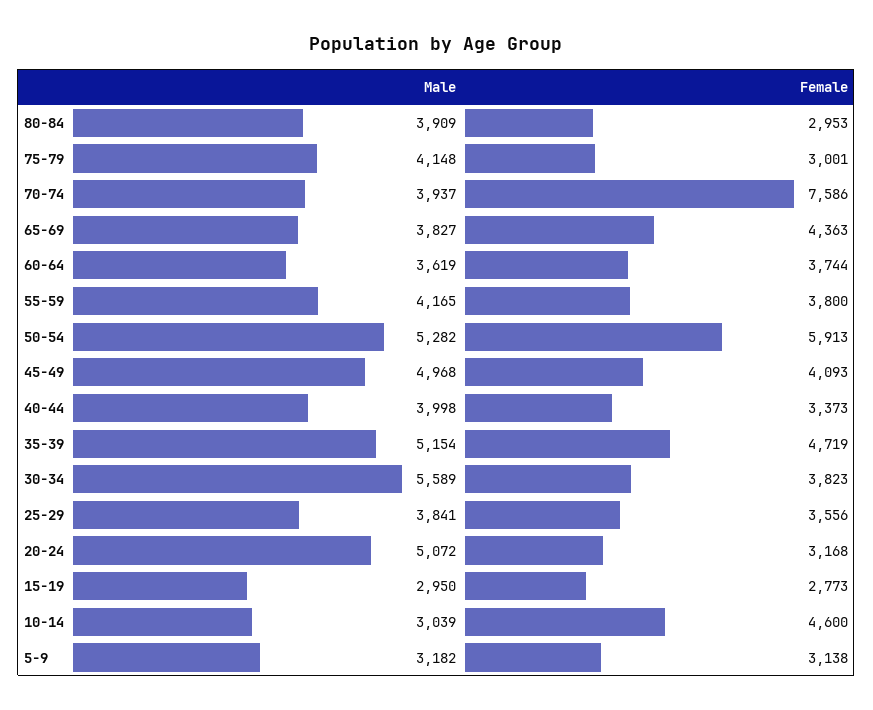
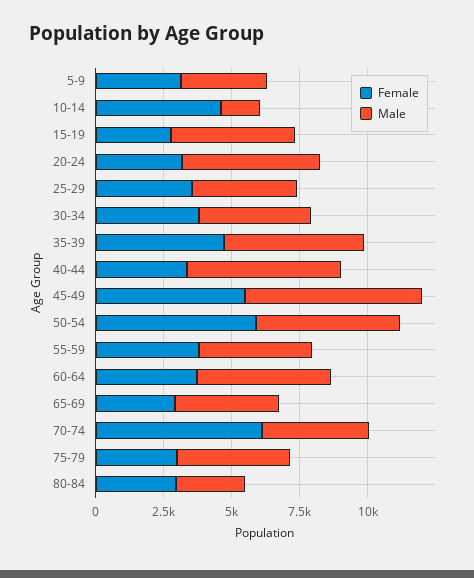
  {
    "Male": {
-     "80-84": 3909,
+     "80-84": 2500,
      "75-79": 4148,
      "70-74": 3937,
      "65-69": 3827,
-     "60-64": 3619,
+     "60-64": 5000,
      "55-59": 4165,
      "50-54": 5282,
-     "45-49": 4968,
+     "45-49": 6500,
-     "40-44": 3998,
+     "40-44": 5500,
      "35-39": 5154,
-     "30-34": 5589,
+     "30-34": 4000,
      "25-29": 3841,
      "20-24": 5072,
-     "15-19": 2950,
+     "15-19": 4500,
-     "10-14": 3039,
+     "10-14": 1500,
      "5-9": 3182
    },
    "Female": {
      "80-84": 2953,
      "75-79": 3001,
-     "70-74": 7586,
+     "70-74": 6000,
-     "65-69": 4363,
+     "65-69": 3000,
      "60-64": 3744,
      "55-59": 3800,
      "50-54": 5913,
-     "45-49": 4093,
+     "45-49": 5500,
      "40-44": 3373,
      "35-39": 4719,
      "30-34": 3823,
      "25-29": 3556,
      "20-24": 3168,
      "15-19": 2773,
      "10-14": 4600,
      "5-9": 3138
    }
  }

